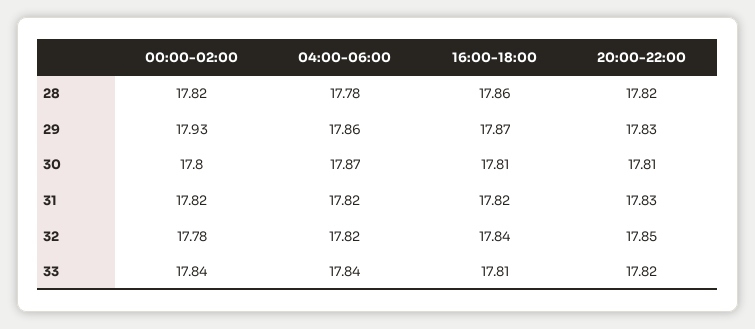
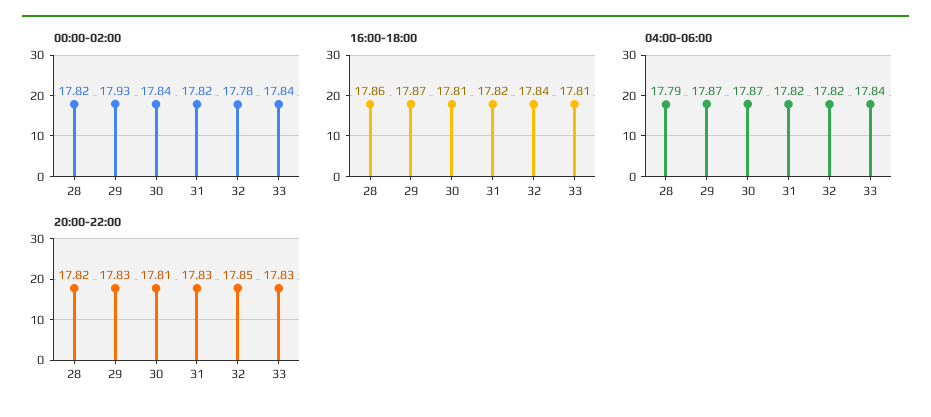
  {
    "00:00-02:00": {
      "28": 17.82,
      "29": 17.93,
-     "30": 17.8,
+     "30": 17.84,
      "31": 17.82,
      "32": 17.78,
      "33": 17.84
    },
    "04:00-06:00": {
-     "28": 17.78,
+     "28": 17.79,
-     "29": 17.86,
+     "29": 17.87,
      "30": 17.87,
      "31": 17.82,
      "32": 17.82,
      "33": 17.84
    },
    "16:00-18:00": {
      "28": 17.86,
      "29": 17.87,
      "30": 17.81,
      "31": 17.82,
      "32": 17.84,
      "33": 17.81
    },
    "20:00-22:00": {
      "28": 17.82,
      "29": 17.83,
      "30": 17.81,
      "31": 17.83,
      "32": 17.85,
-     "33": 17.82
+     "33": 17.83
    }
  }

